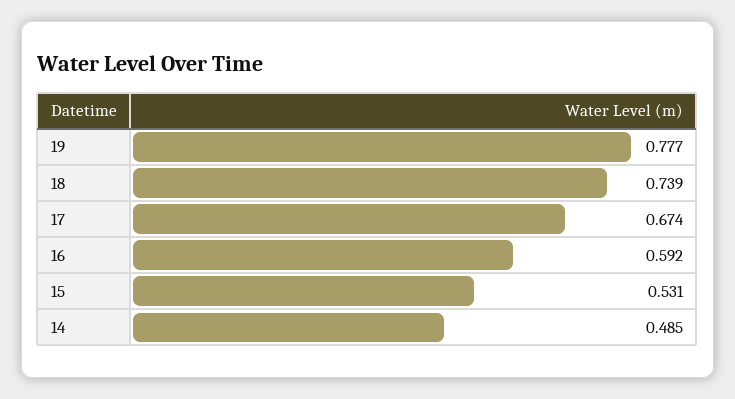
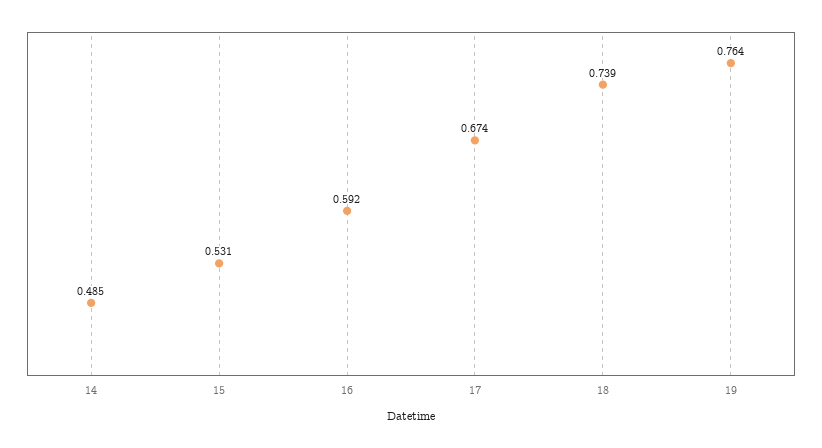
  {
-   "19": 0.777,
+   "19": 0.764,
    "18": 0.739,
    "17": 0.674,
    "16": 0.592,
    "15": 0.531,
    "14": 0.485
  }

